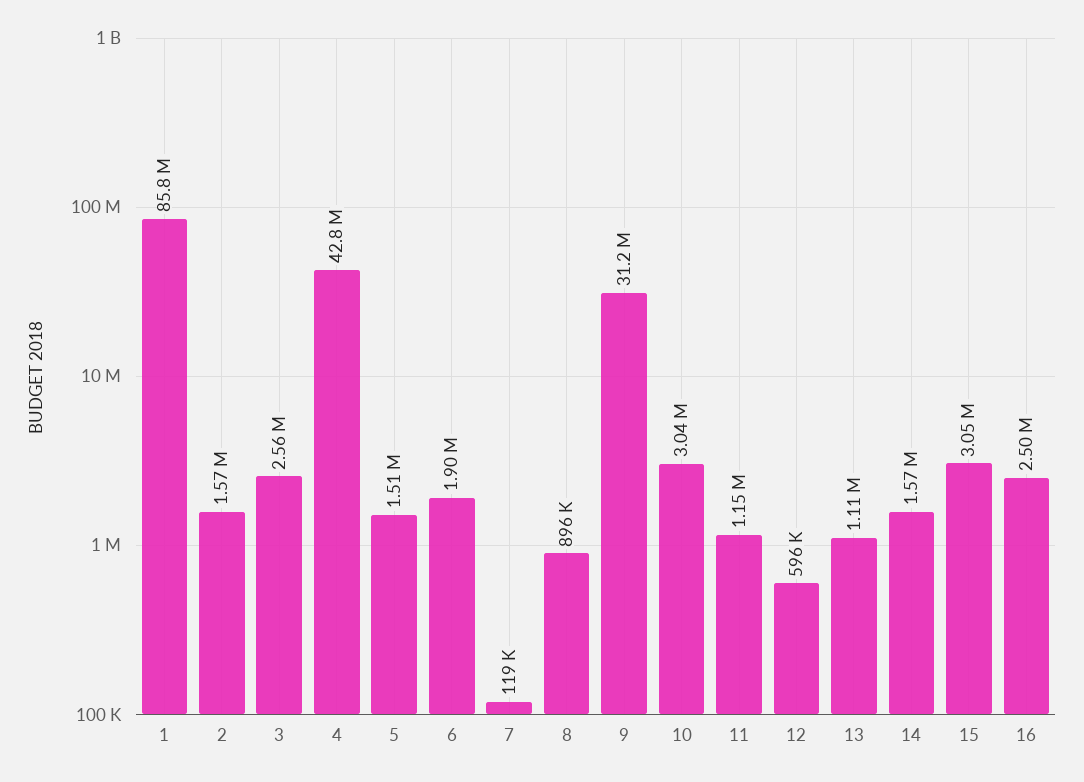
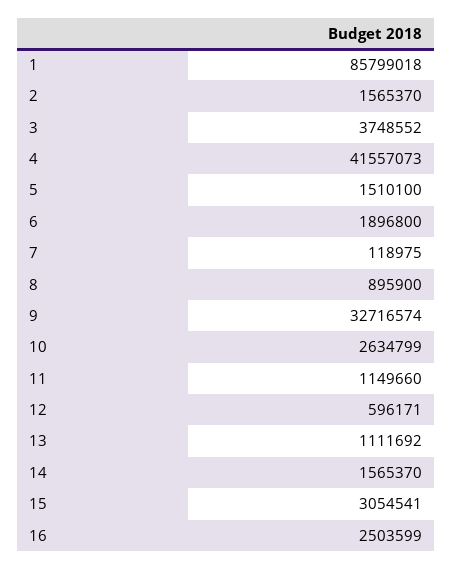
  {
    "1": 85799018,
    "2": 1565370,
-   "3": 2560000,
+   "3": 3748552,
-   "4": 42800000,
+   "4": 41557073,
    "5": 1510100,
    "6": 1896800,
    "7": 118975,
    "8": 895900,
-   "9": 31200000,
+   "9": 32716574,
-   "10": 3040000,
+   "10": 2634799,
    "11": 1149660,
    "12": 596171,
    "13": 1111692,
    "14": 1565370,
    "15": 3054541,
    "16": 2503599
  }

